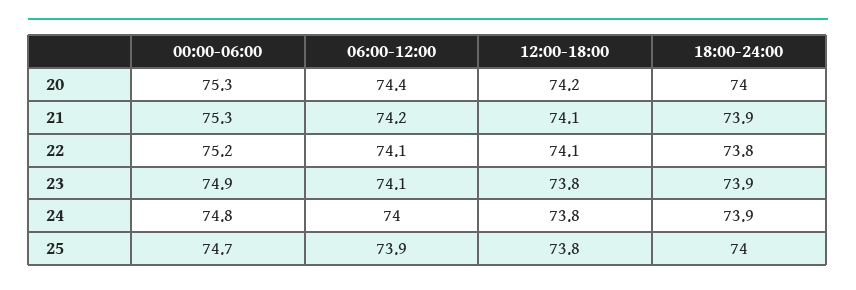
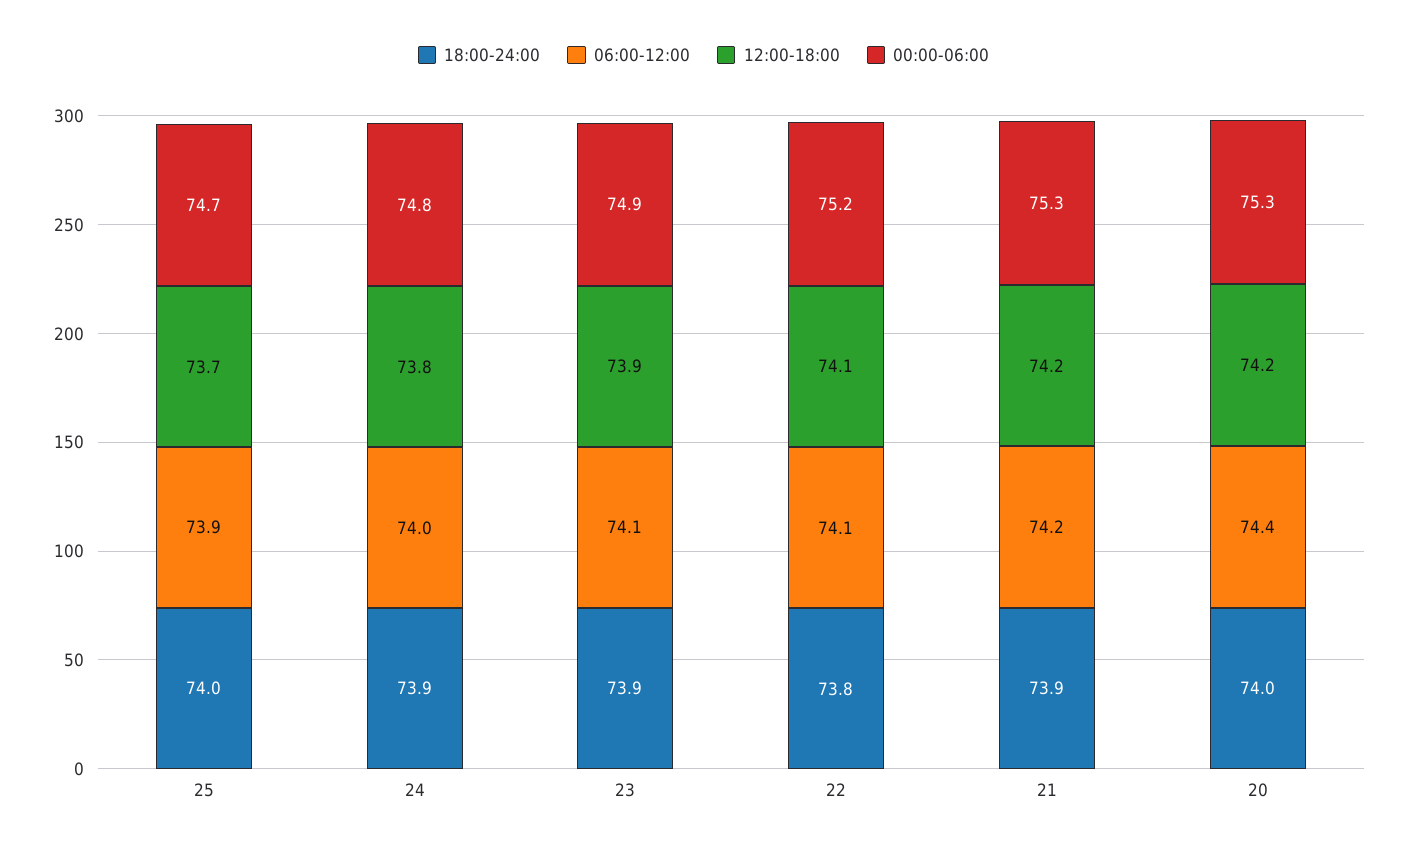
  {
    "00:00-06:00": {
      "20": 75.3,
      "21": 75.3,
      "22": 75.2,
      "23": 74.9,
      "24": 74.8,
      "25": 74.7
    },
    "06:00-12:00": {
      "20": 74.4,
      "21": 74.2,
      "22": 74.1,
      "23": 74.1,
      "24": 74,
      "25": 73.9
    },
    "12:00-18:00": {
      "20": 74.2,
-     "21": 74.1,
+     "21": 74.2,
      "22": 74.1,
-     "23": 73.8,
+     "23": 73.9,
      "24": 73.8,
-     "25": 73.8
+     "25": 73.7
    },
    "18:00-24:00": {
      "20": 74,
      "21": 73.9,
      "22": 73.8,
      "23": 73.9,
      "24": 73.9,
      "25": 74
    }
  }

